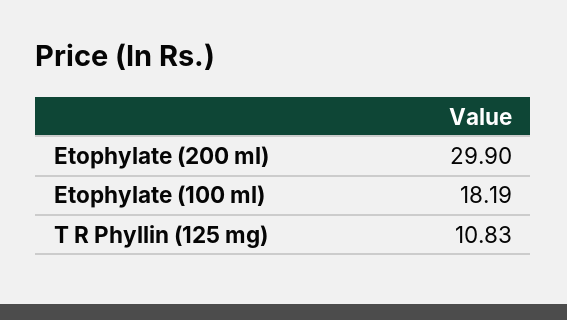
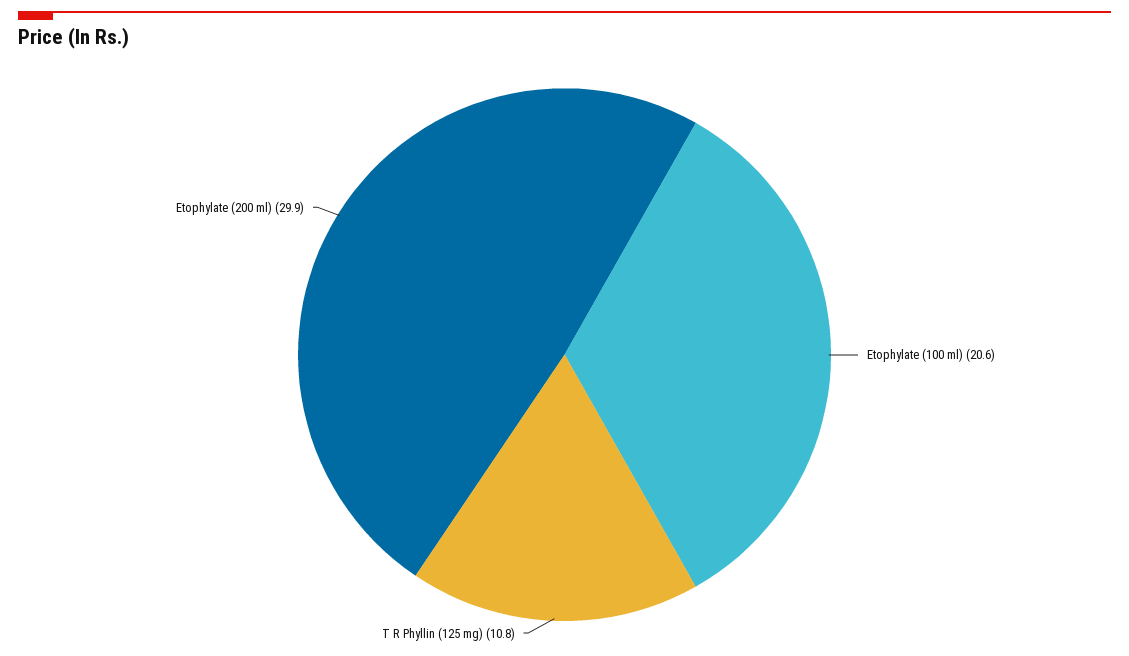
  {
    "Etophylate (200 ml)": 29.9,
-   "Etophylate (100 ml)": 18.19,
+   "Etophylate (100 ml)": 20.6,
    "T R Phyllin (125 mg)": 10.83
  }

